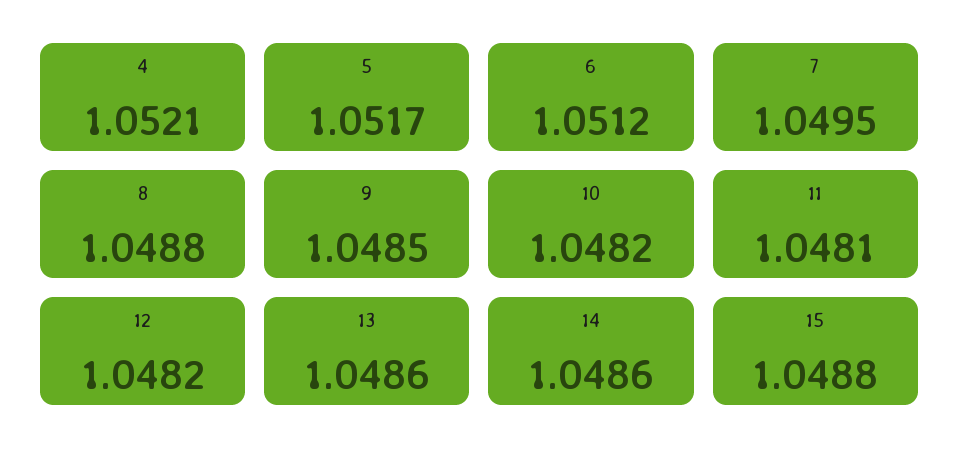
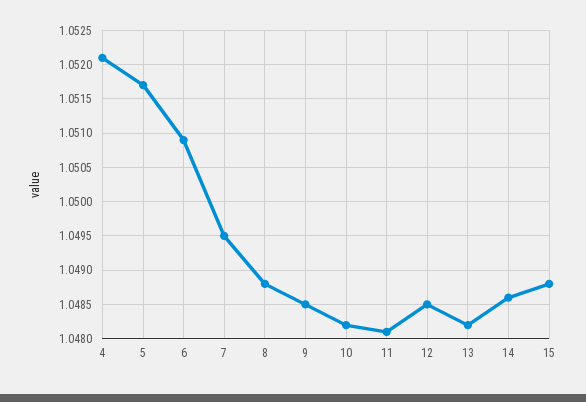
  {
    "4": 1.0521,
    "5": 1.0517,
-   "6": 1.0512,
+   "6": 1.0509,
    "7": 1.0495,
    "8": 1.0488,
    "9": 1.0485,
    "10": 1.0482,
    "11": 1.0481,
-   "12": 1.0482,
+   "12": 1.0485,
-   "13": 1.0486,
+   "13": 1.0482,
    "14": 1.0486,
    "15": 1.0488
  }

